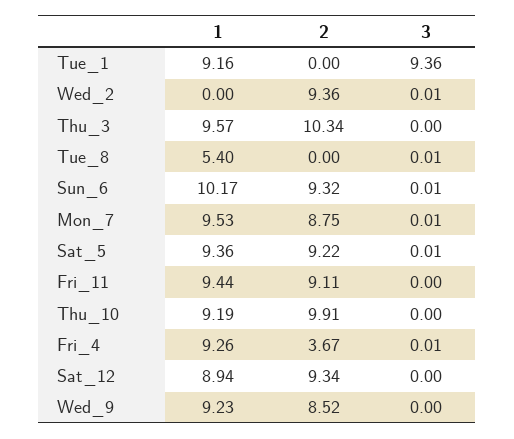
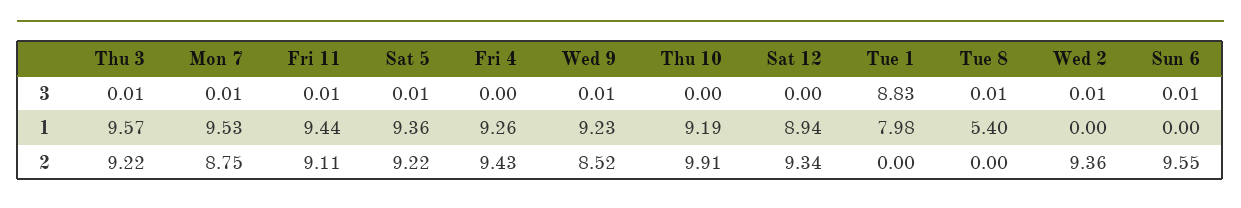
  {
    "1": {
-     "Tue_1": 9.16,
+     "Tue_1": 7.98,
      "Wed_2": 0,
      "Thu_3": 9.57,
      "Tue_8": 5.4,
-     "Sun_6": 10.17,
+     "Sun_6": 0,
      "Mon_7": 9.53,
      "Sat_5": 9.36,
      "Fri_11": 9.44,
      "Thu_10": 9.19,
      "Fri_4": 9.26,
      "Sat_12": 8.94,
      "Wed_9": 9.23
    },
    "2": {
      "Tue_1": 0,
      "Wed_2": 9.36,
-     "Thu_3": 10.34,
+     "Thu_3": 9.22,
      "Tue_8": 0,
-     "Sun_6": 9.32,
+     "Sun_6": 9.55,
      "Mon_7": 8.75,
      "Sat_5": 9.22,
      "Fri_11": 9.11,
      "Thu_10": 9.91,
-     "Fri_4": 3.67,
+     "Fri_4": 9.43,
      "Sat_12": 9.34,
      "Wed_9": 8.52
    },
    "3": {
-     "Tue_1": 9.36,
+     "Tue_1": 8.83,
      "Wed_2": 0.01,
-     "Thu_3": 0,
+     "Thu_3": 0.01,
      "Tue_8": 0.01,
      "Sun_6": 0.01,
      "Mon_7": 0.01,
      "Sat_5": 0.01,
-     "Fri_11": 0,
+     "Fri_11": 0.01,
      "Thu_10": 0,
-     "Fri_4": 0.01,
+     "Fri_4": 0,
      "Sat_12": 0,
-     "Wed_9": 0
+     "Wed_9": 0.01
    }
  }

